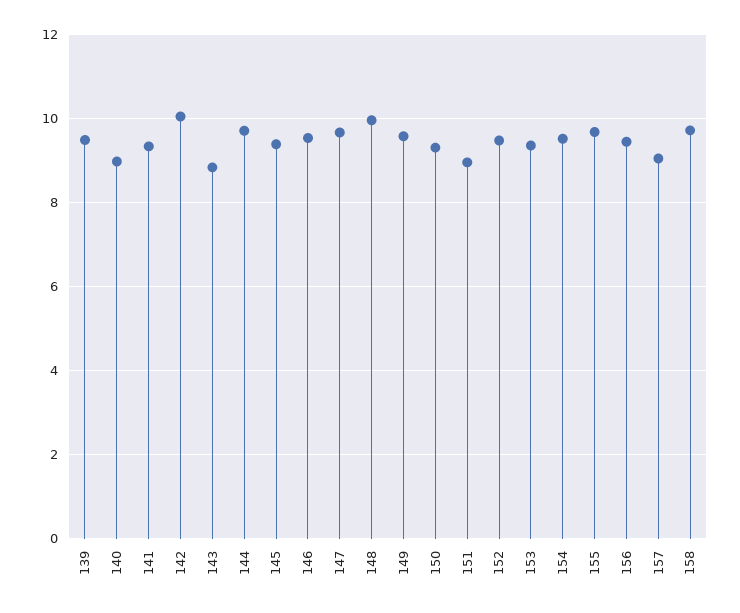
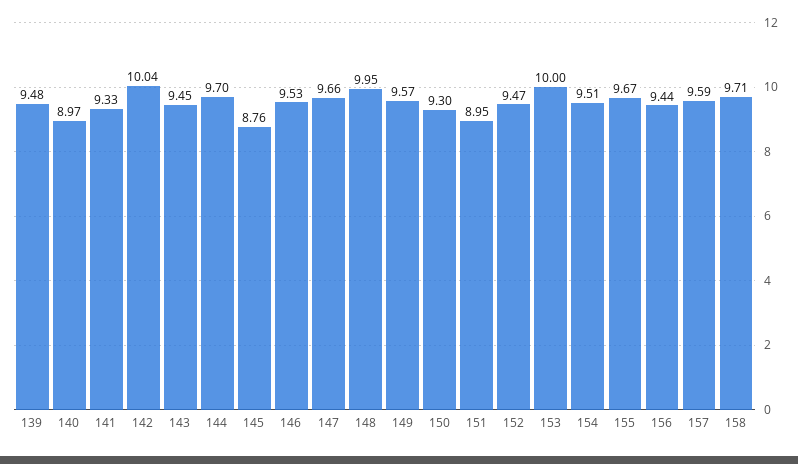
  {
    "139": 9.48,
    "140": 8.97,
    "141": 9.33,
    "142": 10.04,
-   "143": 8.8,
+   "143": 9.45,
    "144": 9.7,
-   "145": 9.4,
+   "145": 8.76,
    "146": 9.53,
    "147": 9.66,
    "148": 9.95,
    "149": 9.57,
    "150": 9.3,
    "151": 8.95,
    "152": 9.47,
-   "153": 9.4,
+   "153": 10,
    "154": 9.51,
    "155": 9.67,
    "156": 9.44,
-   "157": 9,
+   "157": 9.59,
    "158": 9.71
  }

